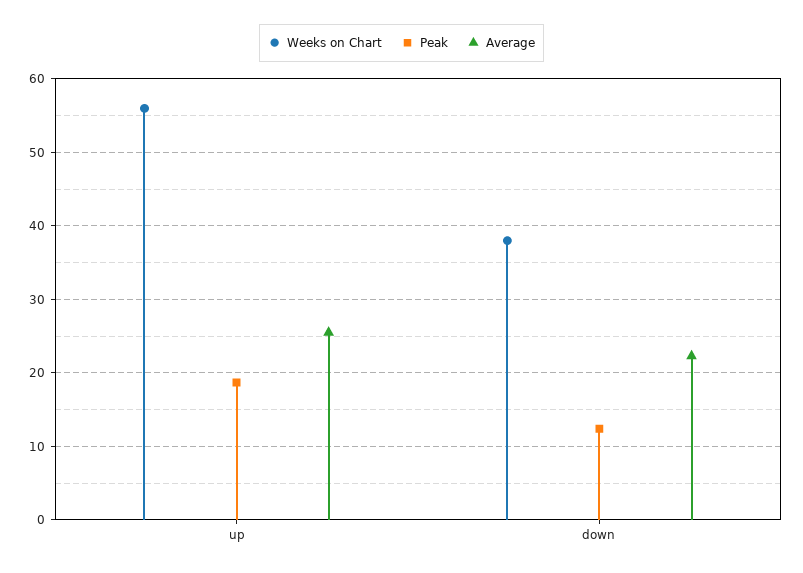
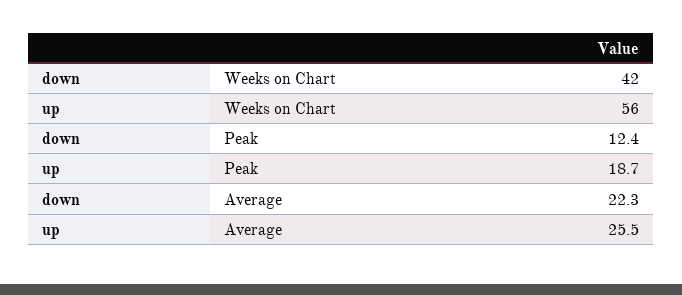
  {
    "Weeks on Chart": {
      "up": 56,
-     "down": 38
+     "down": 42
    },
    "Peak": {
      "up": 18.7,
      "down": 12.4
    },
    "Average": {
      "up": 25.5,
      "down": 22.3
    }
  }

